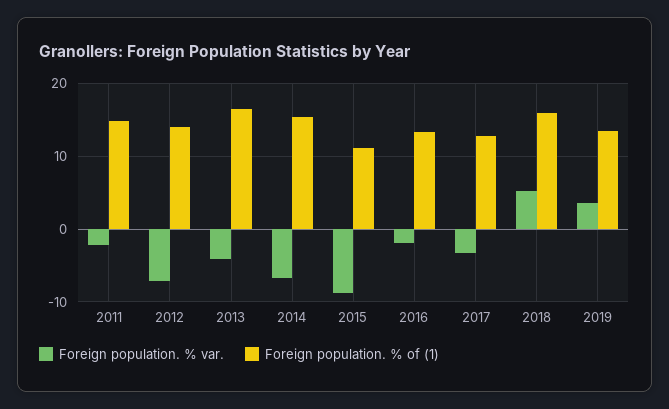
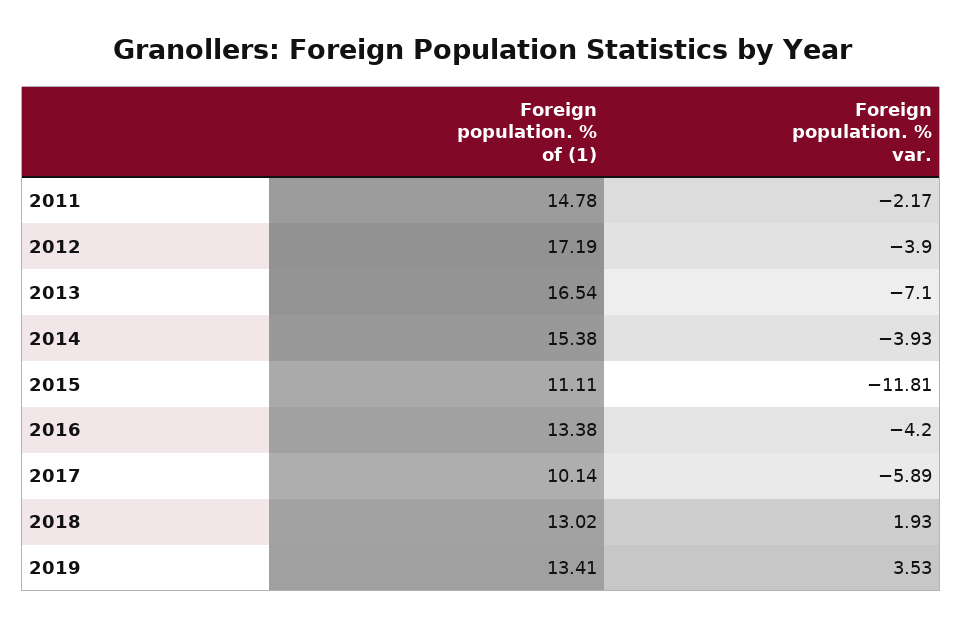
  {
    "Foreign population. % var.": {
      "2011": -2.17,
-     "2012": -7,
+     "2012": -3.9,
-     "2013": -4,
+     "2013": -7.1,
-     "2014": -7,
+     "2014": -3.93,
-     "2015": -9,
+     "2015": -11.81,
-     "2016": -2,
+     "2016": -4.2,
-     "2017": -3,
+     "2017": -5.89,
-     "2018": 5,
+     "2018": 1.93,
      "2019": 3.53
    },
    "Foreign population. % of (1)": {
      "2011": 14.78,
-     "2012": 14,
+     "2012": 17.19,
      "2013": 16.54,
      "2014": 15.38,
      "2015": 11.11,
      "2016": 13.38,
-     "2017": 13,
+     "2017": 10.14,
-     "2018": 16,
+     "2018": 13.02,
      "2019": 13.41
    }
  }

